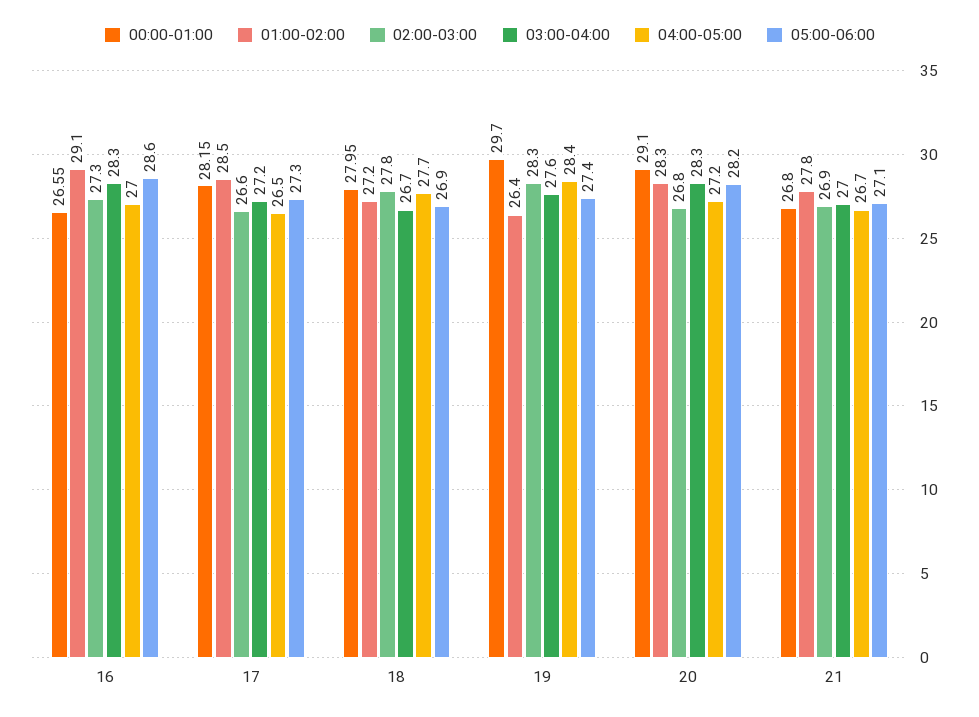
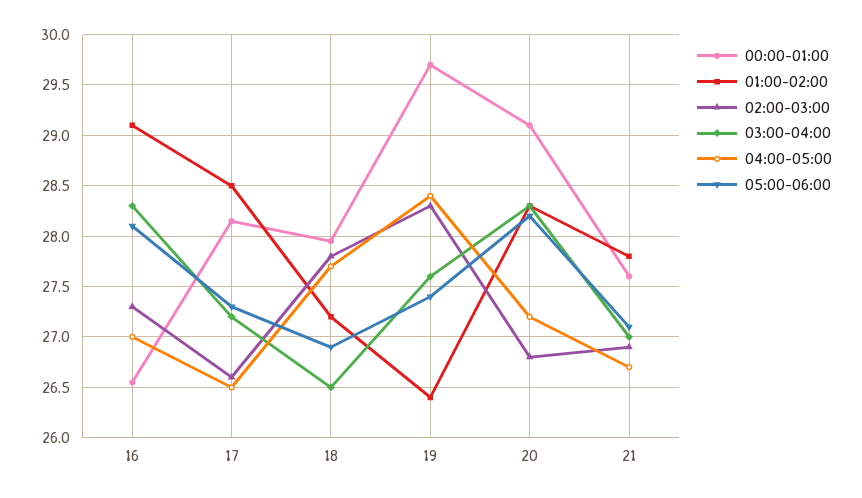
  {
    "00:00-01:00": {
      "16": 26.55,
      "17": 28.15,
      "18": 27.95,
      "19": 29.7,
      "20": 29.1,
-     "21": 26.8
+     "21": 27.6
    },
    "01:00-02:00": {
      "16": 29.1,
      "17": 28.5,
      "18": 27.2,
      "19": 26.4,
      "20": 28.3,
      "21": 27.8
    },
    "02:00-03:00": {
      "16": 27.3,
      "17": 26.6,
      "18": 27.8,
      "19": 28.3,
      "20": 26.8,
      "21": 26.9
    },
    "03:00-04:00": {
      "16": 28.3,
      "17": 27.2,
-     "18": 26.7,
+     "18": 26.5,
      "19": 27.6,
      "20": 28.3,
      "21": 27
    },
    "04:00-05:00": {
      "16": 27,
      "17": 26.5,
      "18": 27.7,
      "19": 28.4,
      "20": 27.2,
      "21": 26.7
    },
    "05:00-06:00": {
-     "16": 28.6,
+     "16": 28.1,
      "17": 27.3,
      "18": 26.9,
      "19": 27.4,
      "20": 28.2,
      "21": 27.1
    }
  }

